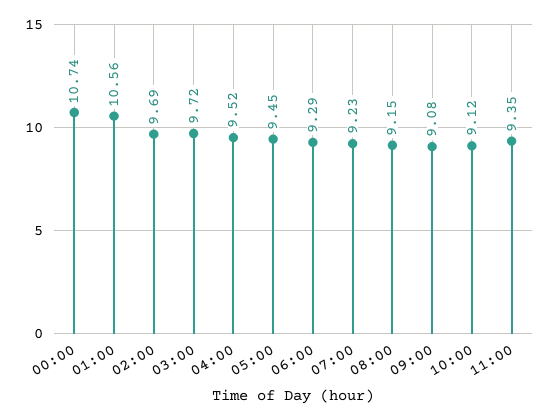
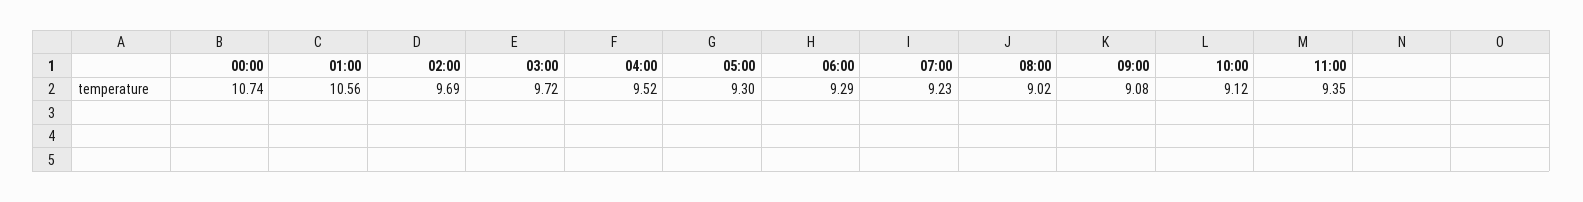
  {
    "00:00": 10.74,
    "01:00": 10.56,
    "02:00": 9.69,
    "03:00": 9.72,
    "04:00": 9.52,
-   "05:00": 9.45,
+   "05:00": 9.3,
    "06:00": 9.29,
    "07:00": 9.23,
-   "08:00": 9.15,
+   "08:00": 9.02,
    "09:00": 9.08,
    "10:00": 9.12,
    "11:00": 9.35
  }

